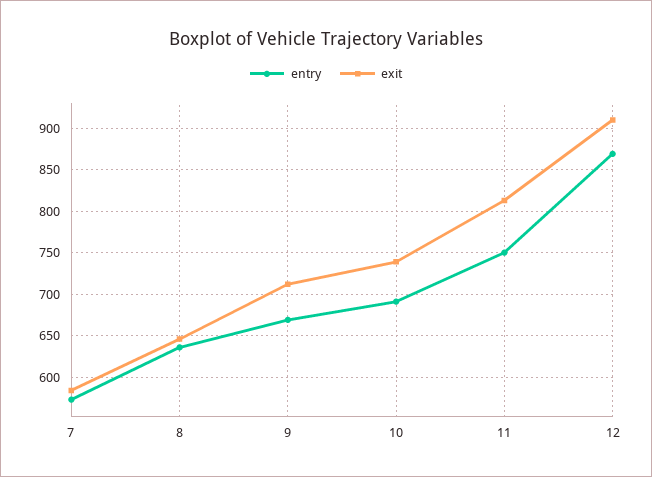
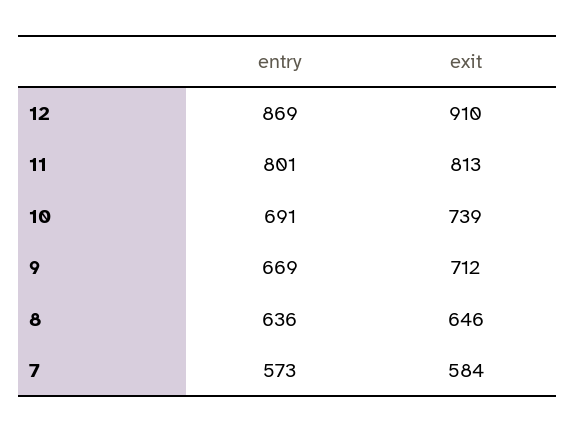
  {
    "entry": {
      "7": 573,
      "8": 636,
      "9": 669,
      "10": 691,
-     "11": 750,
+     "11": 801,
      "12": 869
    },
    "exit": {
      "7": 584,
      "8": 646,
      "9": 712,
      "10": 739,
      "11": 813,
      "12": 910
    }
  }

